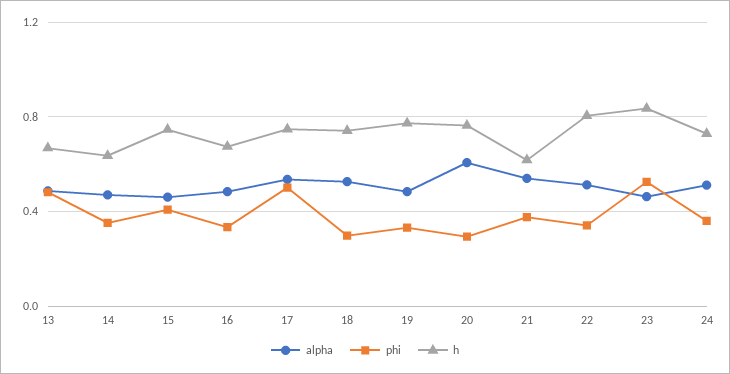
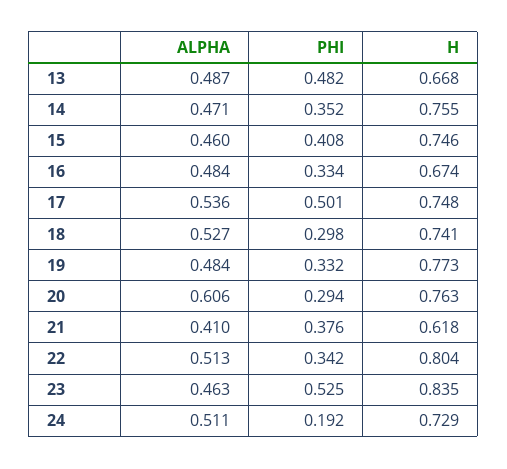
  {
    "alpha": {
      "13": 0.487,
      "14": 0.471,
      "15": 0.46,
      "16": 0.484,
      "17": 0.536,
      "18": 0.527,
      "19": 0.484,
      "20": 0.606,
-     "21": 0.55,
+     "21": 0.41,
      "22": 0.513,
      "23": 0.463,
      "24": 0.511
    },
    "phi": {
      "13": 0.482,
      "14": 0.352,
      "15": 0.408,
      "16": 0.334,
      "17": 0.501,
      "18": 0.298,
      "19": 0.332,
      "20": 0.294,
      "21": 0.376,
      "22": 0.342,
      "23": 0.525,
-     "24": 0.35
+     "24": 0.192
    },
    "h": {
      "13": 0.668,
-     "14": 0.65,
+     "14": 0.755,
      "15": 0.746,
      "16": 0.674,
      "17": 0.748,
      "18": 0.741,
      "19": 0.773,
      "20": 0.763,
      "21": 0.618,
      "22": 0.804,
      "23": 0.835,
      "24": 0.729
    }
  }

